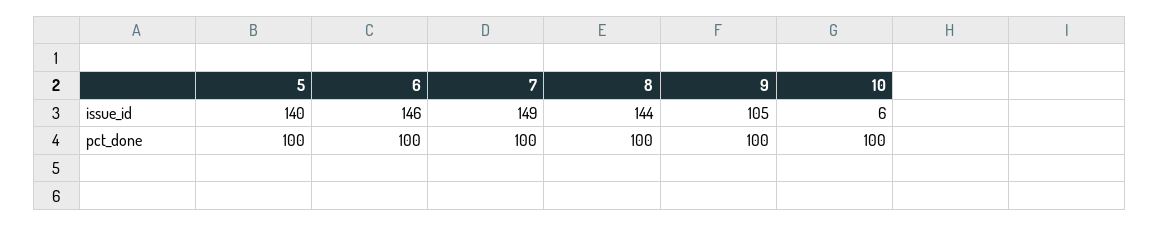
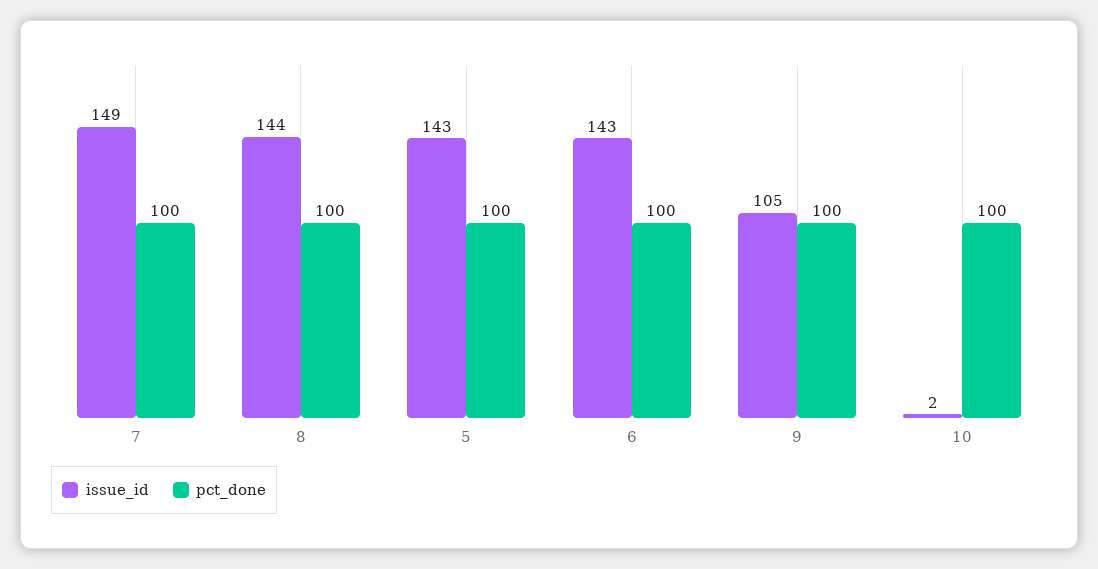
  {
    "issue_id": {
-     "5": 140,
+     "5": 143,
-     "6": 146,
+     "6": 143,
      "7": 149,
      "8": 144,
      "9": 105,
-     "10": 6
+     "10": 2
    },
    "pct_done": {
      "5": 100,
      "6": 100,
      "7": 100,
      "8": 100,
      "9": 100,
      "10": 100
    }
  }

